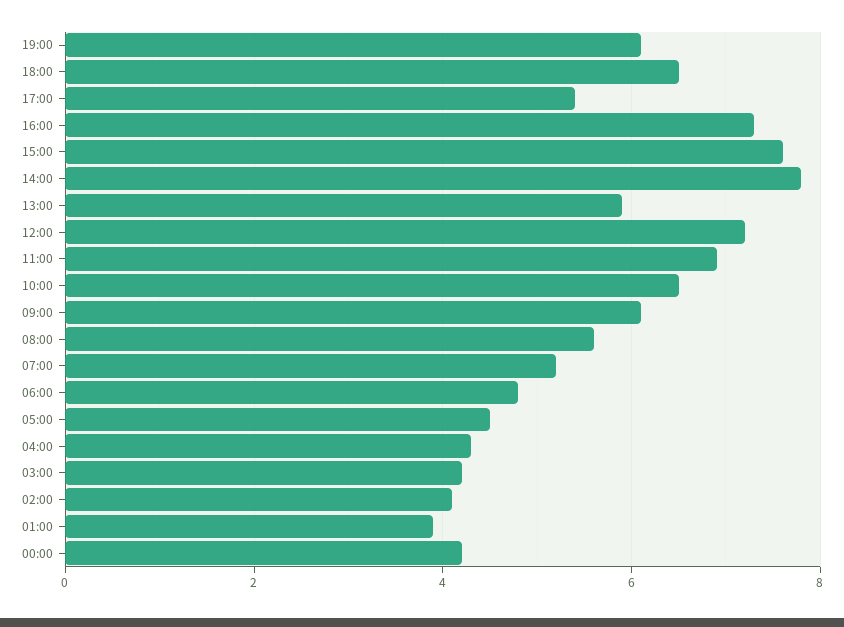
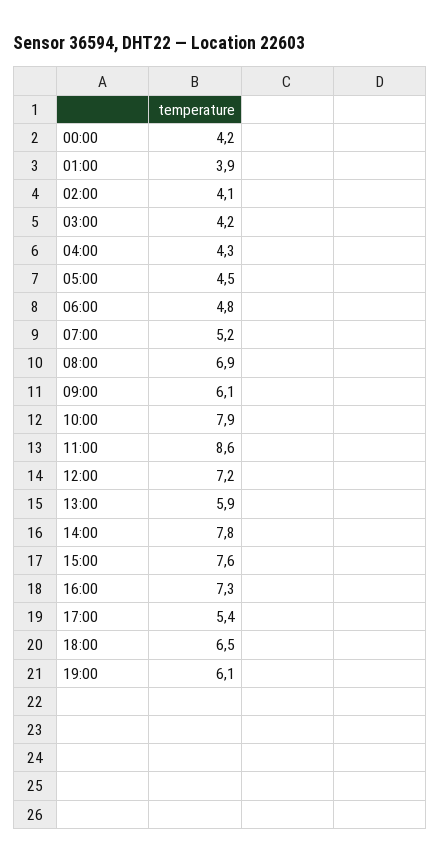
  {
    "19:00": 6.1,
    "18:00": 6.5,
    "17:00": 5.4,
    "16:00": 7.3,
    "15:00": 7.6,
    "14:00": 7.8,
    "13:00": 5.9,
    "12:00": 7.2,
-   "11:00": 7,
+   "11:00": 8.6,
-   "10:00": 6.5,
+   "10:00": 7.9,
    "09:00": 6.1,
-   "08:00": 5.5,
+   "08:00": 6.9,
    "07:00": 5.2,
    "06:00": 4.8,
    "05:00": 4.5,
    "04:00": 4.3,
    "03:00": 4.2,
    "02:00": 4.1,
    "01:00": 3.9,
    "00:00": 4.2
  }

